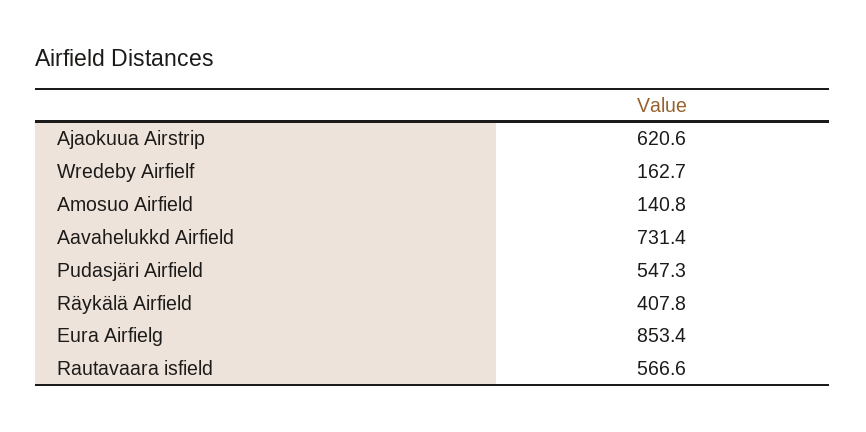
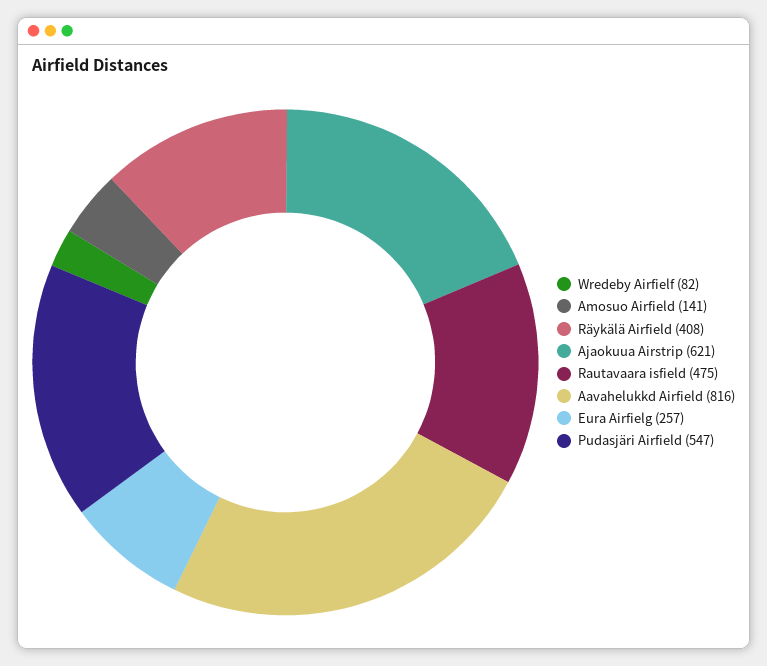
  {
    "Ajaokuua Airstrip": 620.6,
-   "Wredeby Airfielf": 162.7,
+   "Wredeby Airfielf": 82,
    "Amosuo Airfield": 140.8,
-   "Aavahelukkd Airfield": 731.4,
+   "Aavahelukkd Airfield": 816,
    "Pudasjäri Airfield": 547.3,
    "Räykälä Airfield": 407.8,
-   "Eura Airfielg": 853.4,
+   "Eura Airfielg": 257,
-   "Rautavaara isfield": 566.6
+   "Rautavaara isfield": 475
  }

